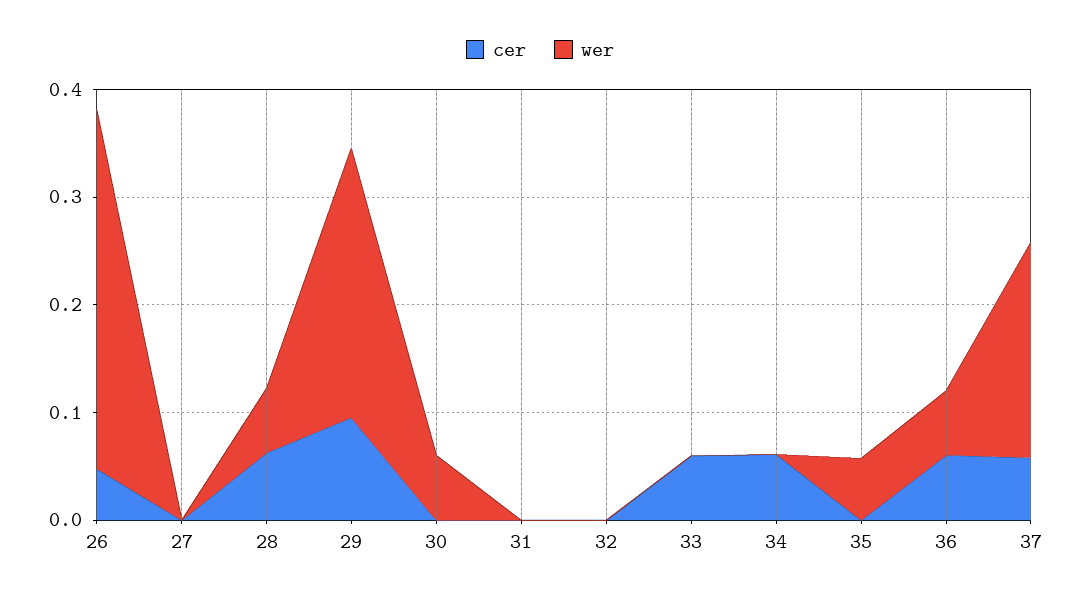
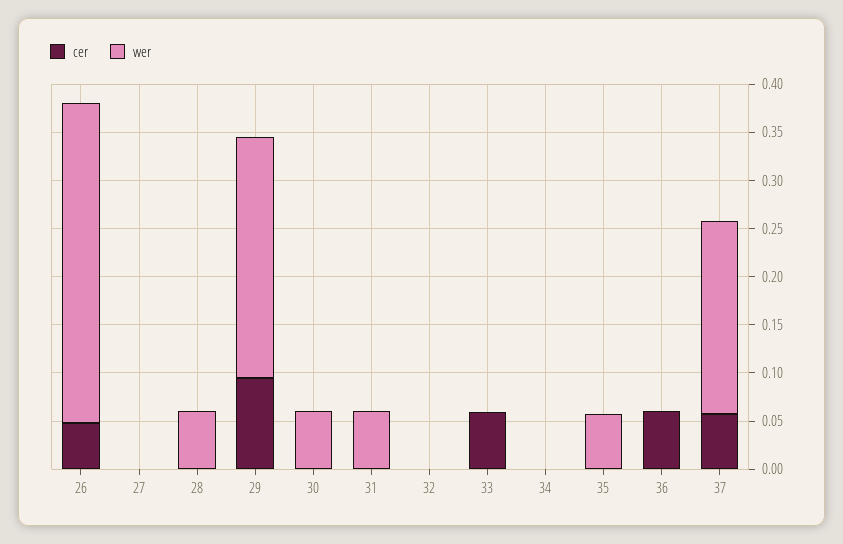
  {
    "cer": {
      "26": 0.05,
      "27": 0,
-     "28": 0.06,
+     "28": 0,
      "29": 0.1,
      "30": 0,
      "31": 0,
      "32": 0,
      "33": 0.06,
-     "34": 0.06,
+     "34": 0,
      "35": 0,
      "36": 0.06,
      "37": 0.06
    },
    "wer": {
      "26": 0.33,
      "27": 0,
      "28": 0.06,
      "29": 0.25,
      "30": 0.06,
-     "31": 0,
+     "31": 0.06,
      "32": 0,
      "33": 0,
      "34": 0,
      "35": 0.06,
-     "36": 0.06,
+     "36": 0,
      "37": 0.2
    }
  }

